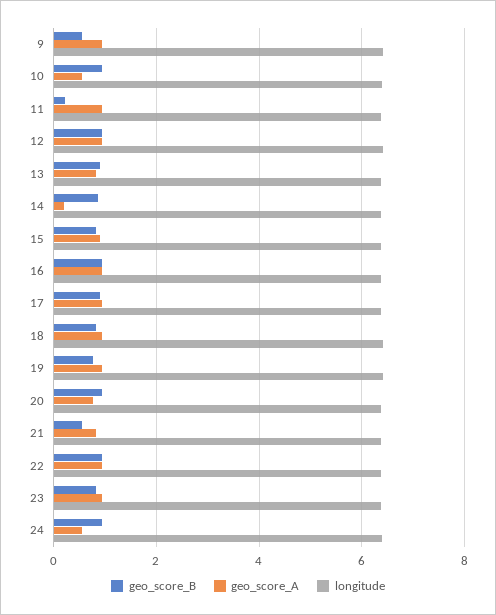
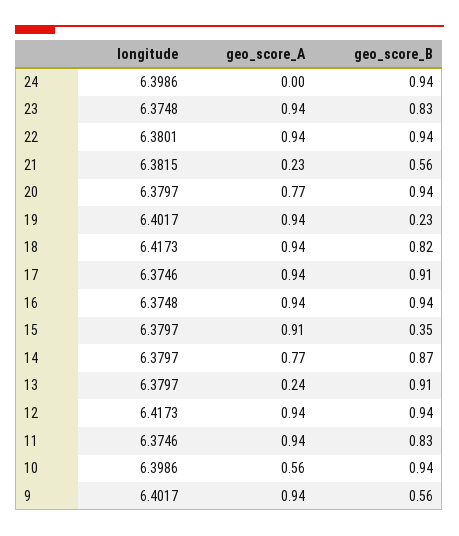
  {
    "geo_score_B": {
      "9": 0.56,
      "10": 0.94,
-     "11": 0.2,
+     "11": 0.83,
      "12": 0.94,
      "13": 0.91,
      "14": 0.87,
-     "15": 0.8,
+     "15": 0.35,
      "16": 0.94,
      "17": 0.91,
      "18": 0.82,
-     "19": 0.8,
+     "19": 0.23,
      "20": 0.94,
      "21": 0.56,
      "22": 0.94,
      "23": 0.83,
      "24": 0.94
    },
    "geo_score_A": {
      "9": 0.94,
      "10": 0.56,
      "11": 0.94,
      "12": 0.94,
-     "13": 0.8,
+     "13": 0.24,
-     "14": 0.2,
+     "14": 0.77,
      "15": 0.91,
      "16": 0.94,
      "17": 0.94,
      "18": 0.94,
      "19": 0.94,
      "20": 0.77,
-     "21": 0.8,
+     "21": 0.23,
      "22": 0.94,
      "23": 0.94,
-     "24": 0.6
+     "24": 0
    },
    "longitude": {
      "9": 6.4017,
      "10": 6.3986,
      "11": 6.3746,
      "12": 6.4173,
      "13": 6.3797,
      "14": 6.3797,
      "15": 6.3797,
      "16": 6.3748,
      "17": 6.3746,
      "18": 6.4173,
      "19": 6.4017,
      "20": 6.3797,
      "21": 6.3815,
      "22": 6.3801,
      "23": 6.3748,
      "24": 6.3986
    }
  }

